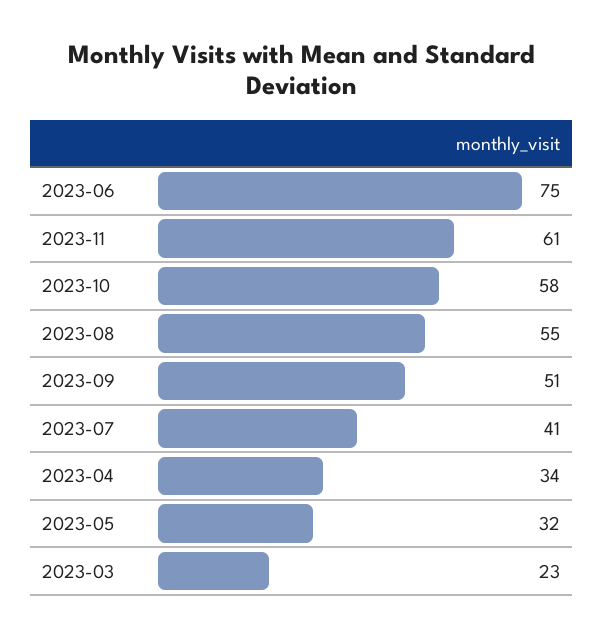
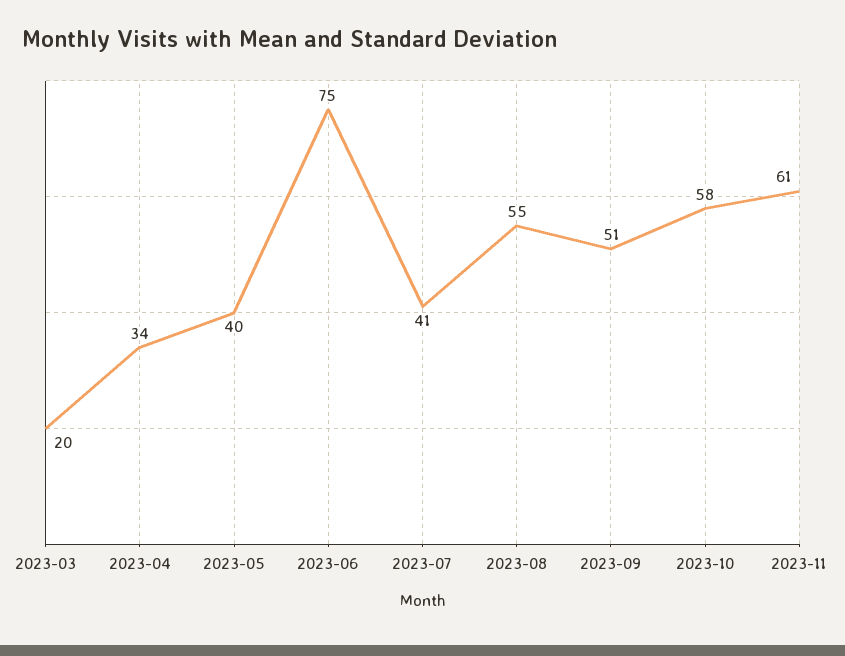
  {
    "2023-06": 75,
    "2023-11": 61,
    "2023-10": 58,
    "2023-08": 55,
    "2023-09": 51,
    "2023-07": 41,
    "2023-04": 34,
-   "2023-05": 32,
+   "2023-05": 40,
-   "2023-03": 23
+   "2023-03": 20
  }

